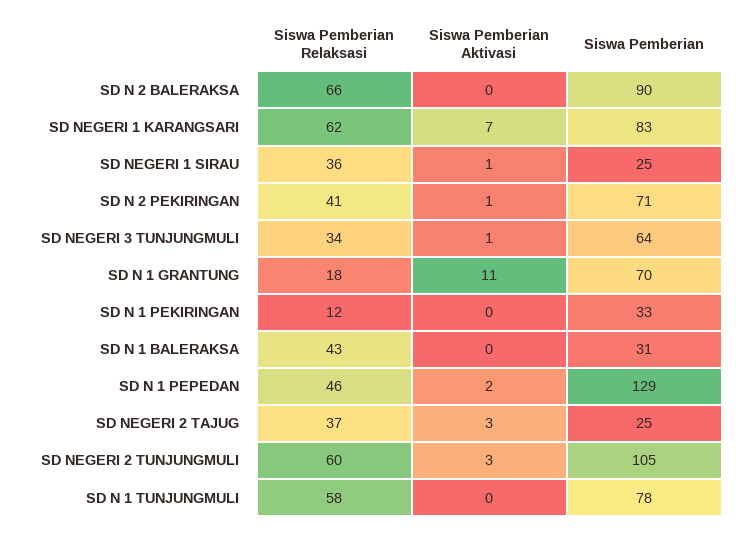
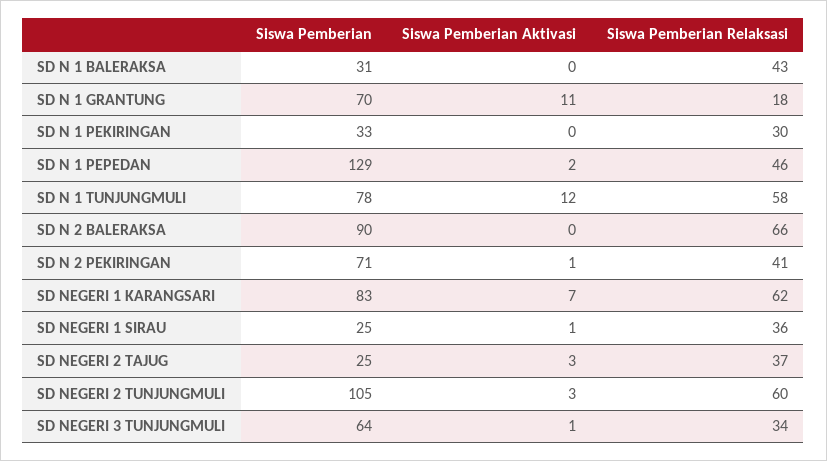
  {
    "Siswa Pemberian Relaksasi": {
      "SD N 2 BALERAKSA": 66,
      "SD NEGERI 1 KARANGSARI": 62,
      "SD NEGERI 1 SIRAU": 36,
      "SD N 2 PEKIRINGAN": 41,
      "SD NEGERI 3 TUNJUNGMULI": 34,
      "SD N 1 GRANTUNG": 18,
-     "SD N 1 PEKIRINGAN": 12,
+     "SD N 1 PEKIRINGAN": 30,
      "SD N 1 BALERAKSA": 43,
      "SD N 1 PEPEDAN": 46,
      "SD NEGERI 2 TAJUG": 37,
      "SD NEGERI 2 TUNJUNGMULI": 60,
      "SD N 1 TUNJUNGMULI": 58
    },
    "Siswa Pemberian Aktivasi": {
      "SD N 2 BALERAKSA": 0,
      "SD NEGERI 1 KARANGSARI": 7,
      "SD NEGERI 1 SIRAU": 1,
      "SD N 2 PEKIRINGAN": 1,
      "SD NEGERI 3 TUNJUNGMULI": 1,
      "SD N 1 GRANTUNG": 11,
      "SD N 1 PEKIRINGAN": 0,
      "SD N 1 BALERAKSA": 0,
      "SD N 1 PEPEDAN": 2,
      "SD NEGERI 2 TAJUG": 3,
      "SD NEGERI 2 TUNJUNGMULI": 3,
-     "SD N 1 TUNJUNGMULI": 0
+     "SD N 1 TUNJUNGMULI": 12
    },
    "Siswa Pemberian": {
      "SD N 2 BALERAKSA": 90,
      "SD NEGERI 1 KARANGSARI": 83,
      "SD NEGERI 1 SIRAU": 25,
      "SD N 2 PEKIRINGAN": 71,
      "SD NEGERI 3 TUNJUNGMULI": 64,
      "SD N 1 GRANTUNG": 70,
      "SD N 1 PEKIRINGAN": 33,
      "SD N 1 BALERAKSA": 31,
      "SD N 1 PEPEDAN": 129,
      "SD NEGERI 2 TAJUG": 25,
      "SD NEGERI 2 TUNJUNGMULI": 105,
      "SD N 1 TUNJUNGMULI": 78
    }
  }

